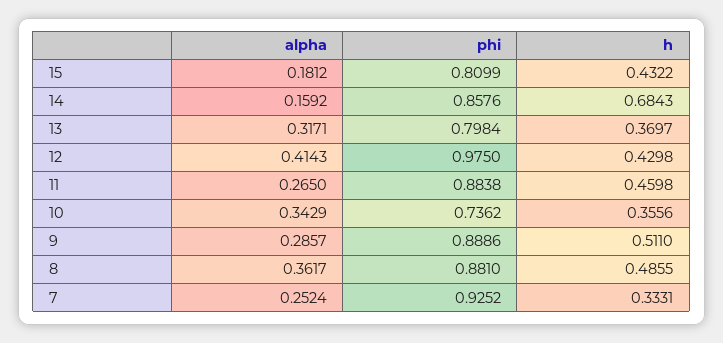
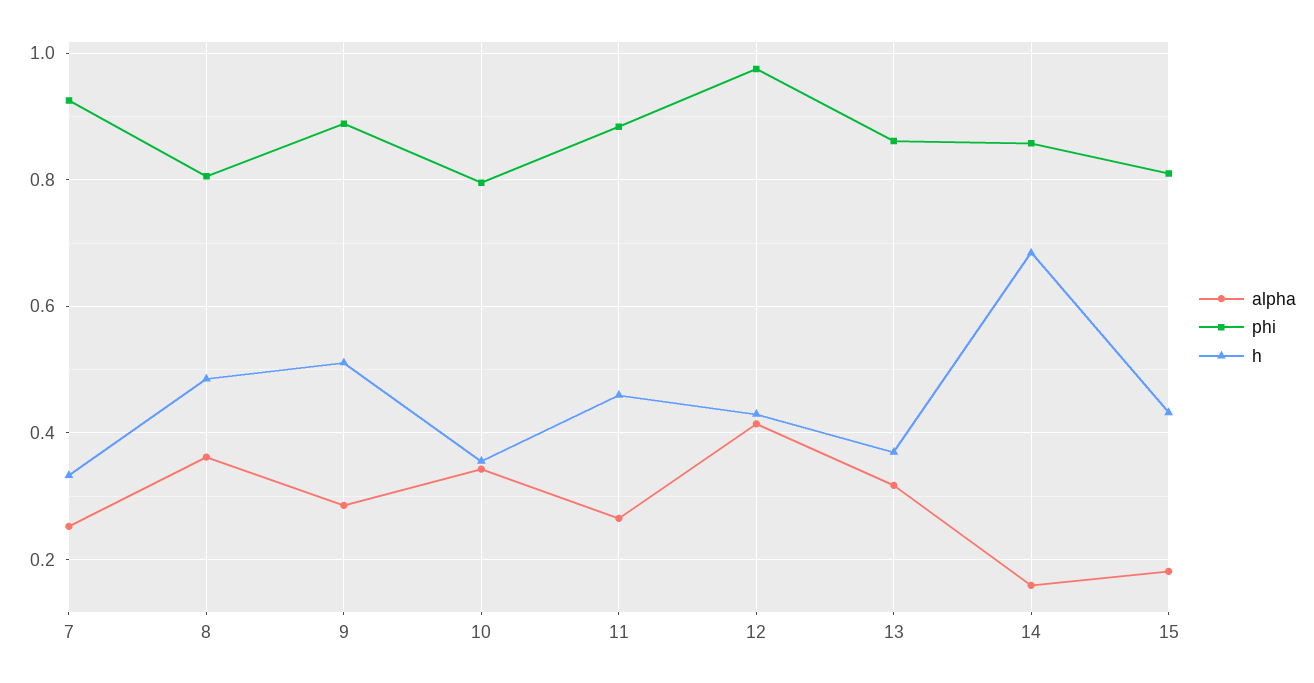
  {
    "alpha": {
      "15": 0.1812,
      "14": 0.1592,
      "13": 0.3171,
      "12": 0.4143,
      "11": 0.265,
      "10": 0.3429,
      "9": 0.2857,
      "8": 0.3617,
      "7": 0.2524
    },
    "phi": {
      "15": 0.8099,
      "14": 0.8576,
-     "13": 0.7984,
+     "13": 0.86,
      "12": 0.975,
      "11": 0.8838,
-     "10": 0.7362,
+     "10": 0.8,
      "9": 0.8886,
-     "8": 0.881,
+     "8": 0.8,
      "7": 0.9252
    },
    "h": {
      "15": 0.4322,
      "14": 0.6843,
      "13": 0.3697,
      "12": 0.4298,
      "11": 0.4598,
      "10": 0.3556,
      "9": 0.511,
      "8": 0.4855,
      "7": 0.3331
    }
  }

